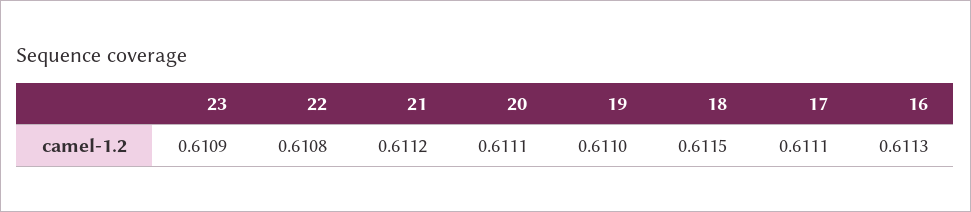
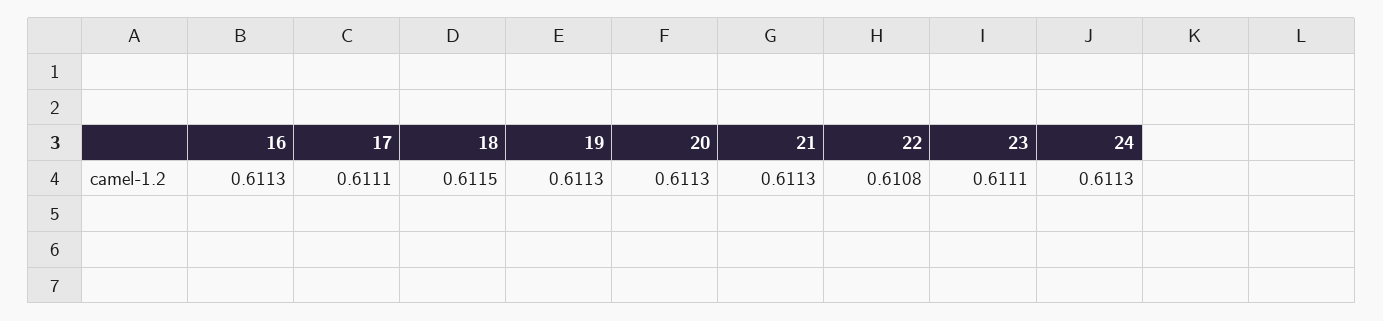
  {
-   "23": 0.6109,
+   "23": 0.6111,
    "22": 0.6108,
-   "21": 0.6112,
+   "21": 0.6113,
-   "20": 0.6111,
+   "20": 0.6113,
-   "19": 0.611,
+   "19": 0.6113,
    "18": 0.6115,
    "17": 0.6111,
-   "16": 0.6113
+   "16": 0.6113,
+   "24": 0.6113
  }

